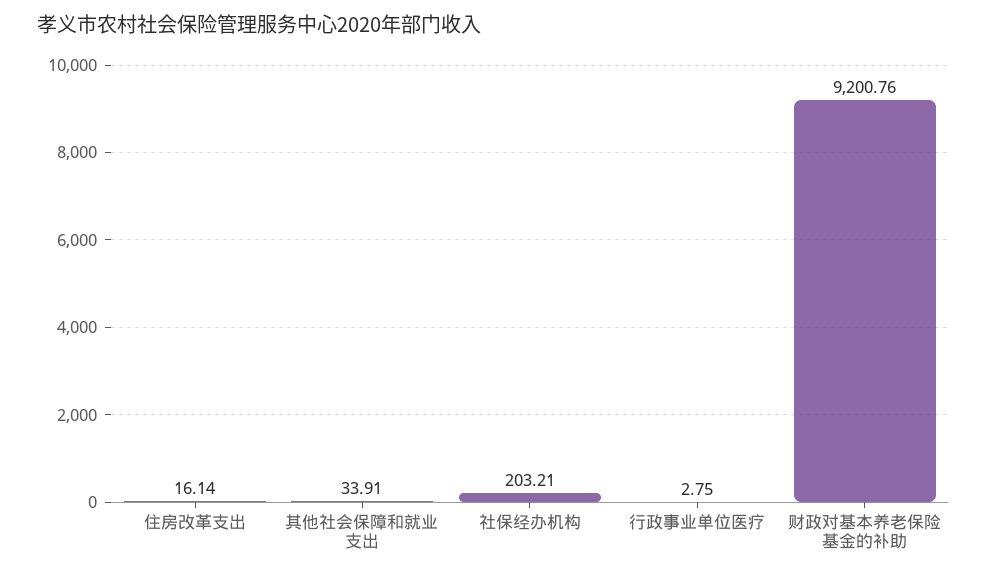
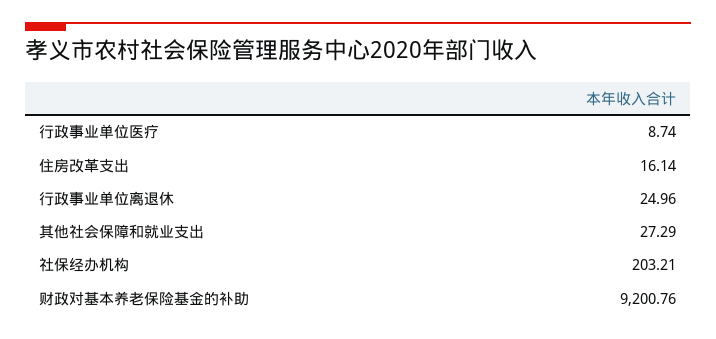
  {
    "住房改革支出": 16.14,
-   "其他社会保障和就业支出": 33.91,
+   "其他社会保障和就业支出": 27.29,
    "社保经办机构": 203.21,
-   "行政事业单位医疗": 2.75,
+   "行政事业单位医疗": 8.74,
-   "财政对基本养老保险基金的补助": 9200.76
+   "财政对基本养老保险基金的补助": 9200.76,
+   "行政事业单位离退休": 24.96
  }

